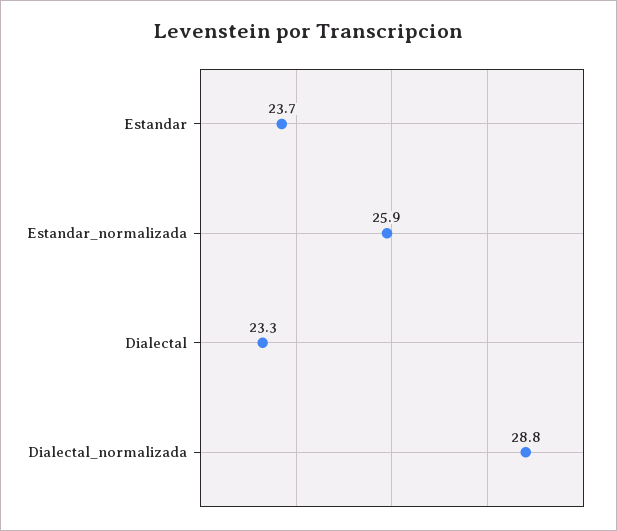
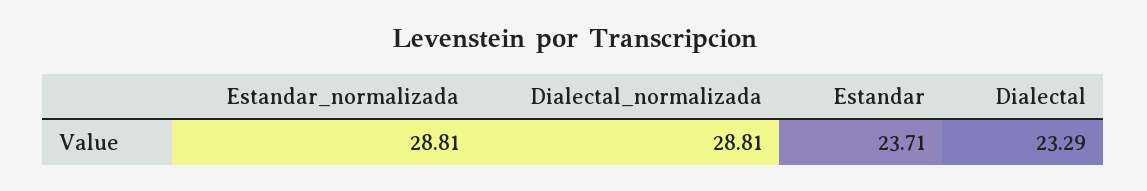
  {
    "Estandar": 23.71,
-   "Estandar_normalizada": 25.9,
+   "Estandar_normalizada": 28.81,
    "Dialectal": 23.29,
    "Dialectal_normalizada": 28.81
  }

